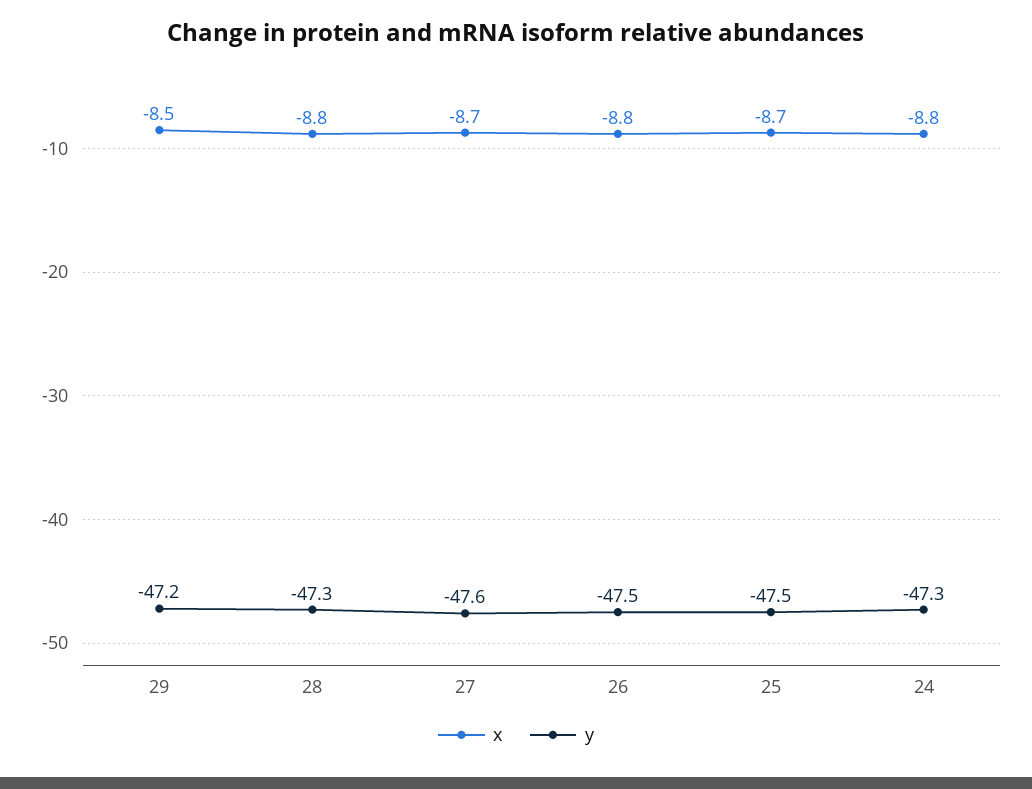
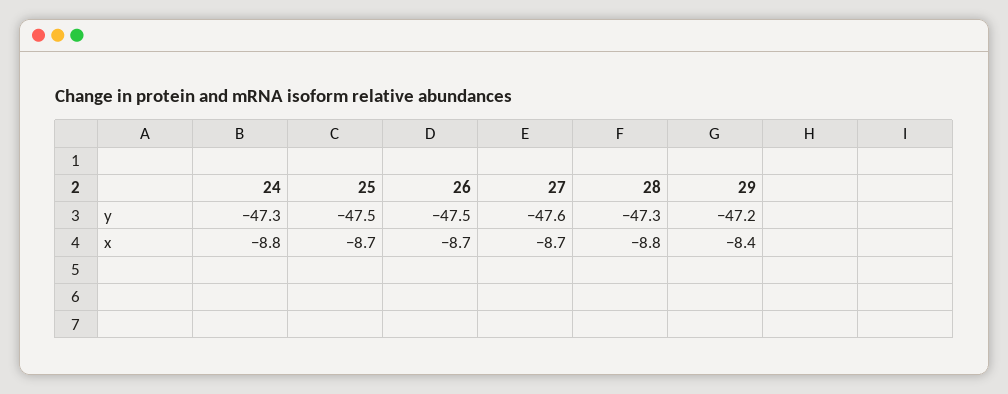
  {
    "x": {
-     "29": -8.5,
+     "29": -8.4,
      "28": -8.8,
      "27": -8.7,
-     "26": -8.8,
+     "26": -8.7,
      "25": -8.7,
      "24": -8.8
    },
    "y": {
      "29": -47.2,
      "28": -47.3,
      "27": -47.6,
      "26": -47.5,
      "25": -47.5,
      "24": -47.3
    }
  }

